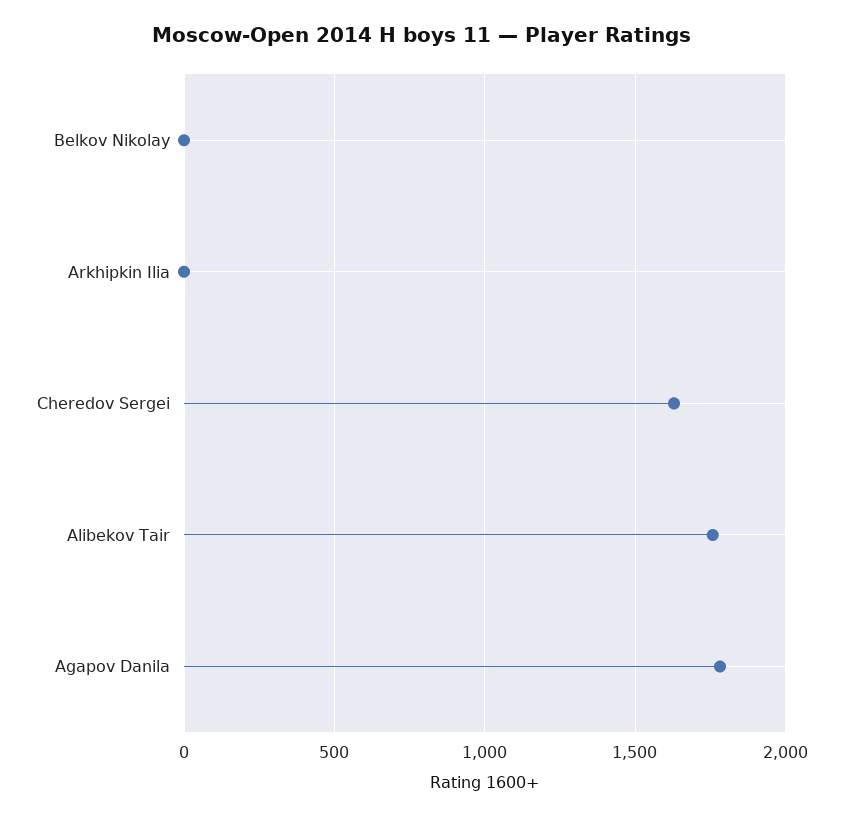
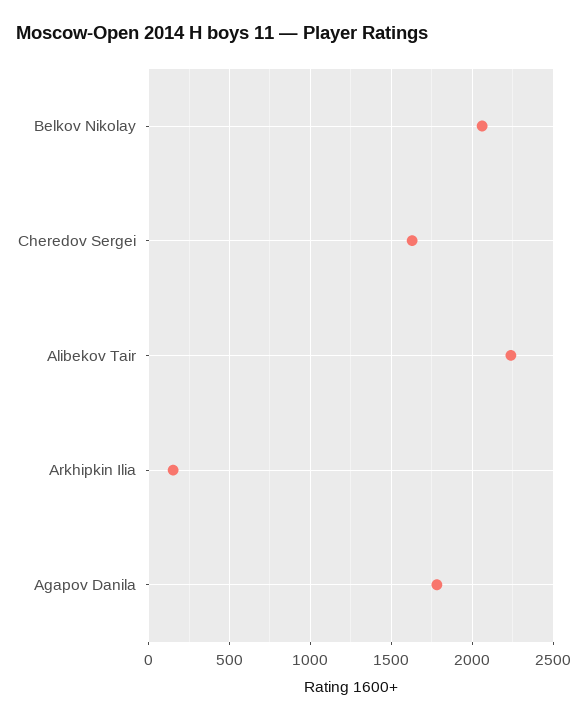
  {
-   "Belkov Nikolay": 0,
+   "Belkov Nikolay": 2050,
-   "Arkhipkin Ilia": 0,
+   "Arkhipkin Ilia": 150,
    "Cheredov Sergei": 1650,
-   "Alibekov Tair": 1750,
+   "Alibekov Tair": 2250,
    "Agapov Danila": 1800
  }

